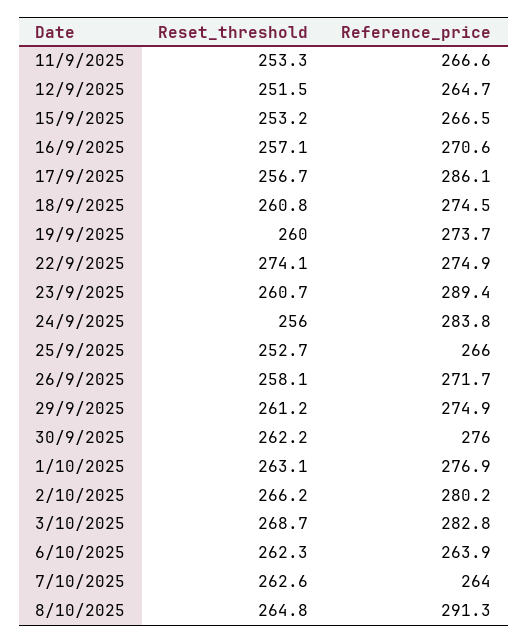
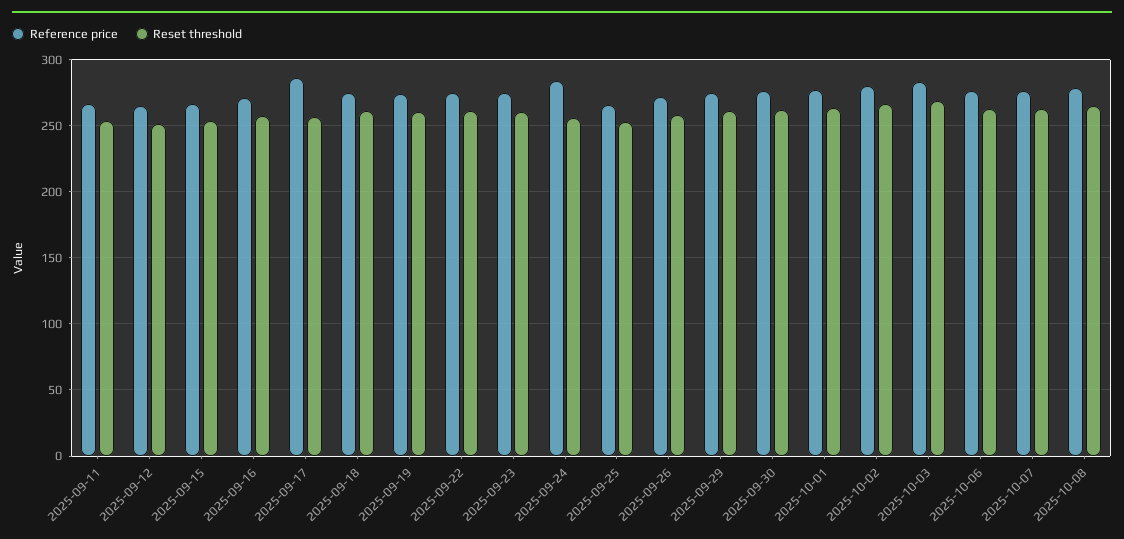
  {
    "Reset_threshold": {
      "11/9/2025": 253.3,
      "12/9/2025": 251.5,
      "15/9/2025": 253.2,
      "16/9/2025": 257.1,
      "17/9/2025": 256.7,
      "18/9/2025": 260.8,
      "19/9/2025": 260,
-     "22/9/2025": 274.1,
+     "22/9/2025": 260,
      "23/9/2025": 260.7,
      "24/9/2025": 256,
      "25/9/2025": 252.7,
      "26/9/2025": 258.1,
      "29/9/2025": 261.2,
      "30/9/2025": 262.2,
      "1/10/2025": 263.1,
      "2/10/2025": 266.2,
      "3/10/2025": 268.7,
      "6/10/2025": 262.3,
      "7/10/2025": 262.6,
      "8/10/2025": 264.8
    },
    "Reference_price": {
      "11/9/2025": 266.6,
      "12/9/2025": 264.7,
      "15/9/2025": 266.5,
      "16/9/2025": 270.6,
      "17/9/2025": 286.1,
      "18/9/2025": 274.5,
      "19/9/2025": 273.7,
      "22/9/2025": 274.9,
-     "23/9/2025": 289.4,
+     "23/9/2025": 275,
      "24/9/2025": 283.8,
      "25/9/2025": 266,
      "26/9/2025": 271.7,
      "29/9/2025": 274.9,
      "30/9/2025": 276,
      "1/10/2025": 276.9,
      "2/10/2025": 280.2,
      "3/10/2025": 282.8,
-     "6/10/2025": 263.9,
+     "6/10/2025": 275,
-     "7/10/2025": 264,
+     "7/10/2025": 275,
-     "8/10/2025": 291.3
+     "8/10/2025": 280
    }
  }

